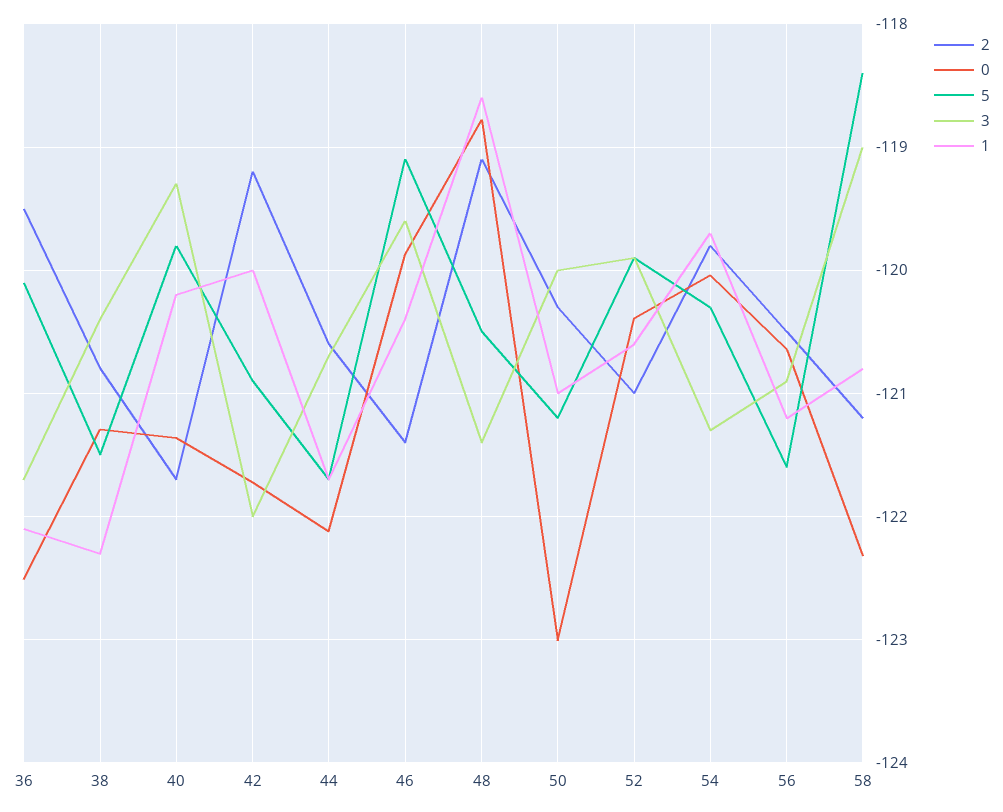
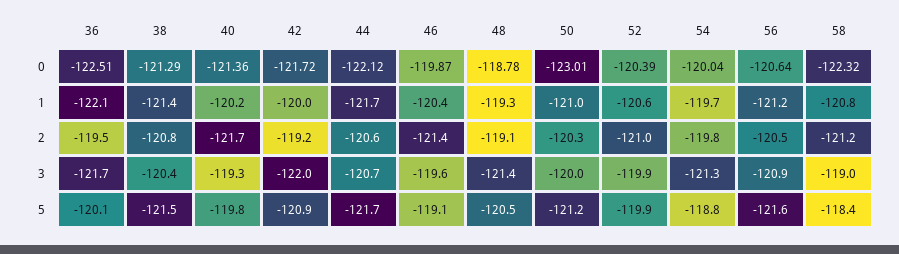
  {
    "2": {
      "36": -119.5,
      "38": -120.8,
      "40": -121.7,
      "42": -119.2,
      "44": -120.6,
      "46": -121.4,
      "48": -119.1,
      "50": -120.3,
      "52": -121,
      "54": -119.8,
      "56": -120.5,
      "58": -121.2
    },
    "0": {
      "36": -122.51,
      "38": -121.29,
      "40": -121.36,
      "42": -121.72,
      "44": -122.12,
      "46": -119.87,
      "48": -118.78,
      "50": -123.01,
      "52": -120.39,
      "54": -120.04,
      "56": -120.64,
      "58": -122.32
    },
    "5": {
      "36": -120.1,
      "38": -121.5,
      "40": -119.8,
      "42": -120.9,
      "44": -121.7,
      "46": -119.1,
      "48": -120.5,
      "50": -121.2,
      "52": -119.9,
-     "54": -120.3,
+     "54": -118.8,
      "56": -121.6,
      "58": -118.4
    },
    "3": {
      "36": -121.7,
      "38": -120.4,
      "40": -119.3,
      "42": -122,
      "44": -120.7,
      "46": -119.6,
      "48": -121.4,
      "50": -120,
      "52": -119.9,
      "54": -121.3,
      "56": -120.9,
      "58": -119
    },
    "1": {
      "36": -122.1,
-     "38": -122.3,
+     "38": -121.4,
      "40": -120.2,
      "42": -120,
      "44": -121.7,
      "46": -120.4,
-     "48": -118.6,
+     "48": -119.3,
      "50": -121,
      "52": -120.6,
      "54": -119.7,
      "56": -121.2,
      "58": -120.8
    }
  }

